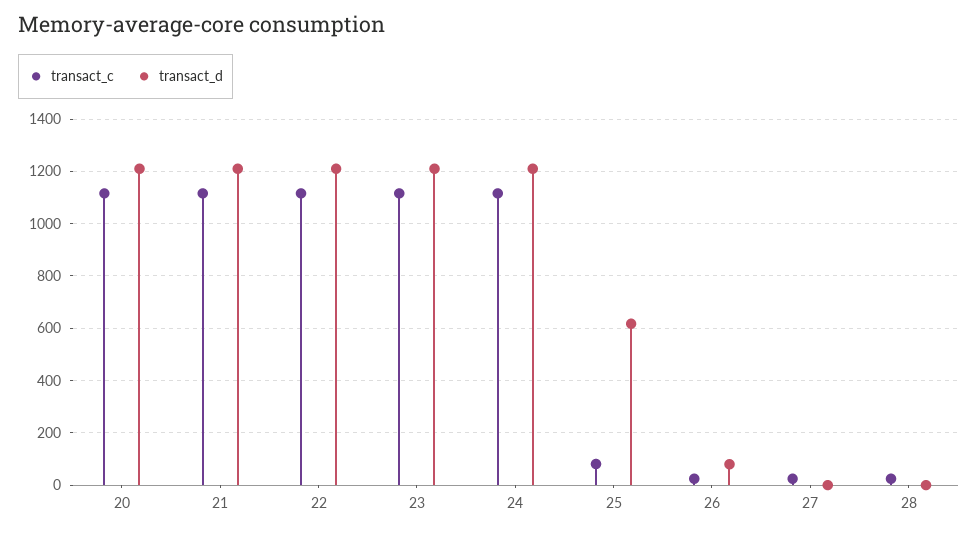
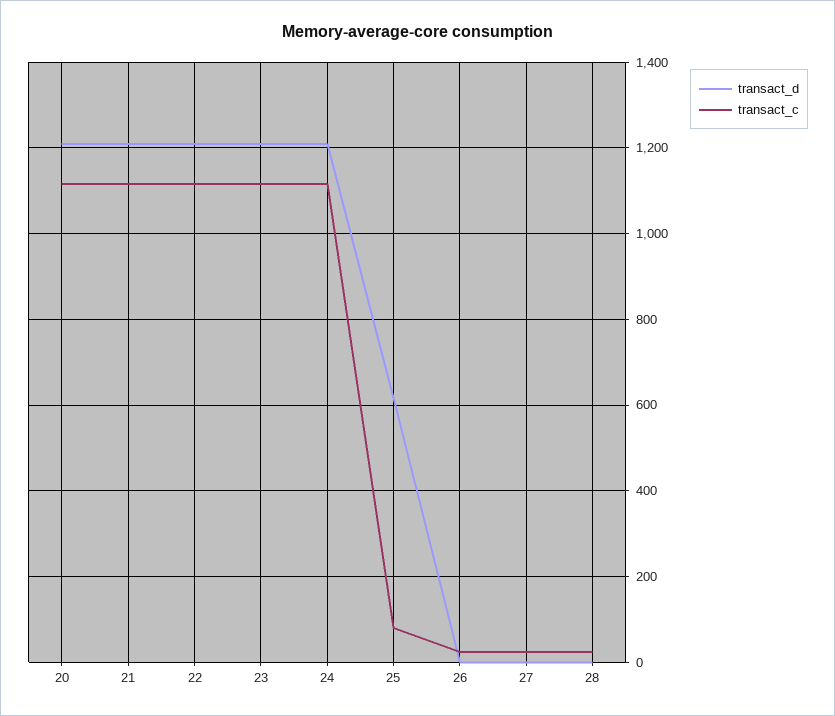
  {
    "transact_c": {
      "20": 1120,
      "21": 1120,
      "22": 1120,
      "23": 1120,
      "24": 1120,
      "25": 80,
      "26": 20,
      "27": 20,
      "28": 20
    },
    "transact_d": {
      "20": 1220,
      "21": 1220,
      "22": 1220,
      "23": 1220,
      "24": 1220,
      "25": 620,
-     "26": 75,
+     "26": 0,
      "27": 0,
      "28": 0
    }
  }

